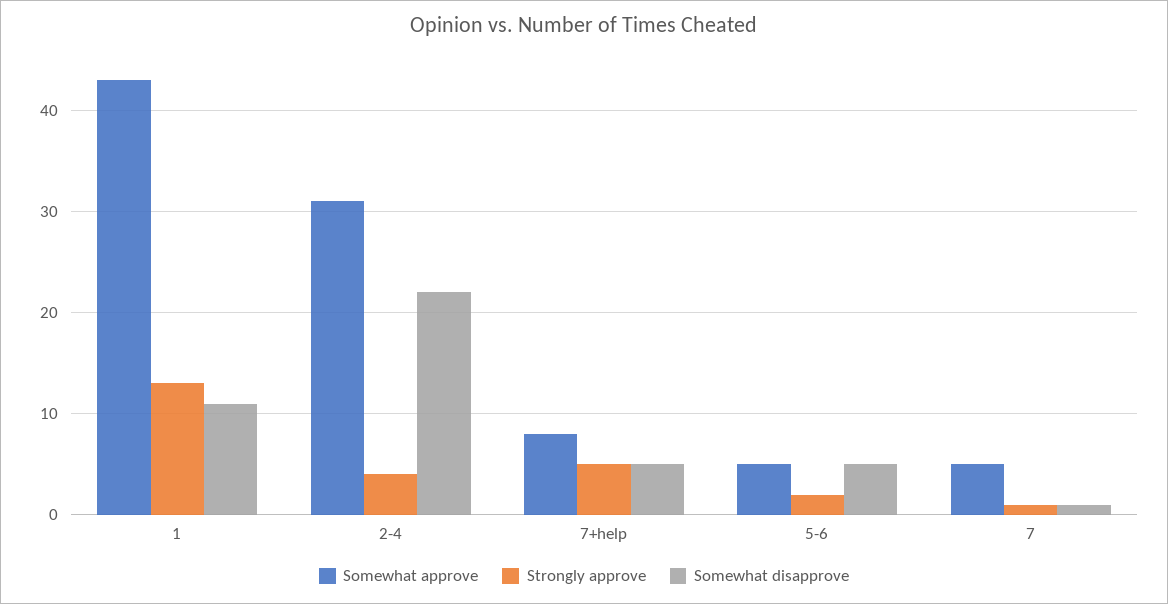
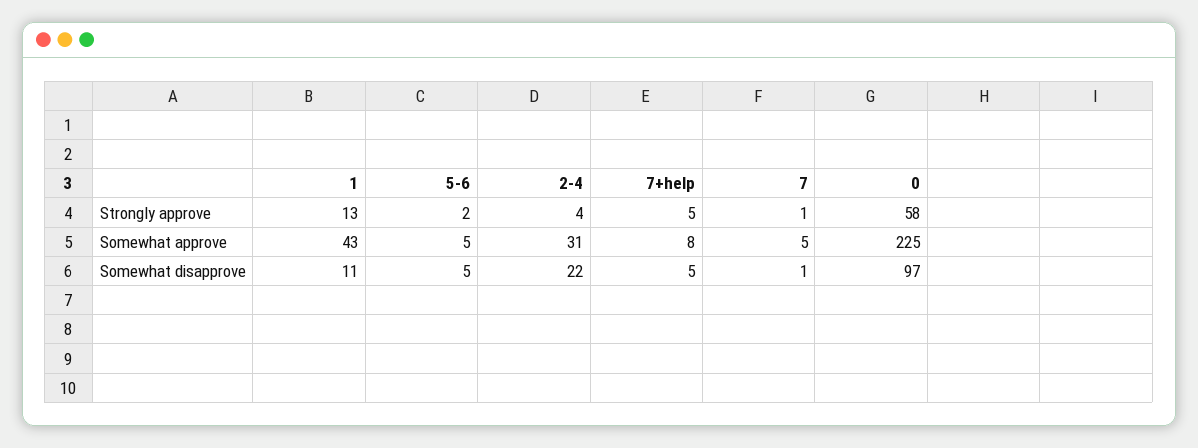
  {
    "Somewhat approve": {
      "1": 43,
      "2-4": 31,
      "7+help": 8,
      "5-6": 5,
-     "7": 5
+     "7": 5,
+     "0": 225
    },
    "Strongly approve": {
      "1": 13,
      "2-4": 4,
      "7+help": 5,
      "5-6": 2,
-     "7": 1
+     "7": 1,
+     "0": 58
    },
    "Somewhat disapprove": {
      "1": 11,
      "2-4": 22,
      "7+help": 5,
      "5-6": 5,
-     "7": 1
+     "7": 1,
+     "0": 97
    }
  }

